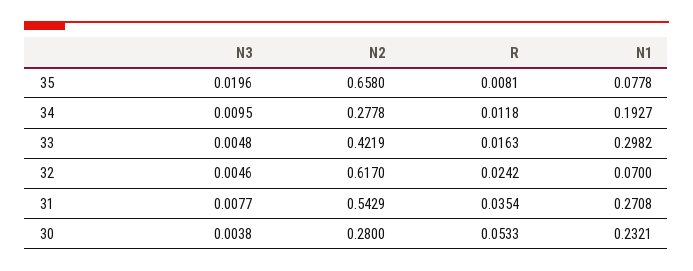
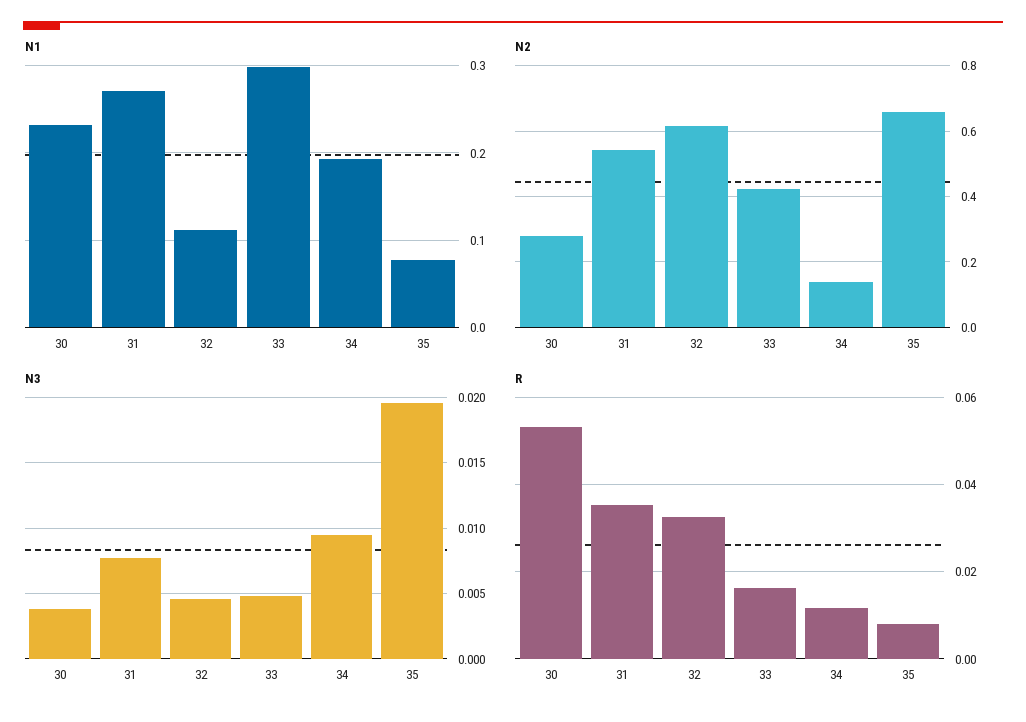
  {
    "N3": {
      "35": 0.0196,
      "34": 0.0095,
      "33": 0.0048,
      "32": 0.0046,
      "31": 0.0077,
      "30": 0.0038
    },
    "N2": {
      "35": 0.658,
-     "34": 0.2778,
+     "34": 0.14,
      "33": 0.4219,
      "32": 0.617,
      "31": 0.5429,
      "30": 0.28
    },
    "R": {
      "35": 0.0081,
      "34": 0.0118,
      "33": 0.0163,
-     "32": 0.0242,
+     "32": 0.032,
      "31": 0.0354,
      "30": 0.0533
    },
    "N1": {
      "35": 0.0778,
      "34": 0.1927,
      "33": 0.2982,
-     "32": 0.07,
+     "32": 0.11,
      "31": 0.2708,
      "30": 0.2321
    }
  }

